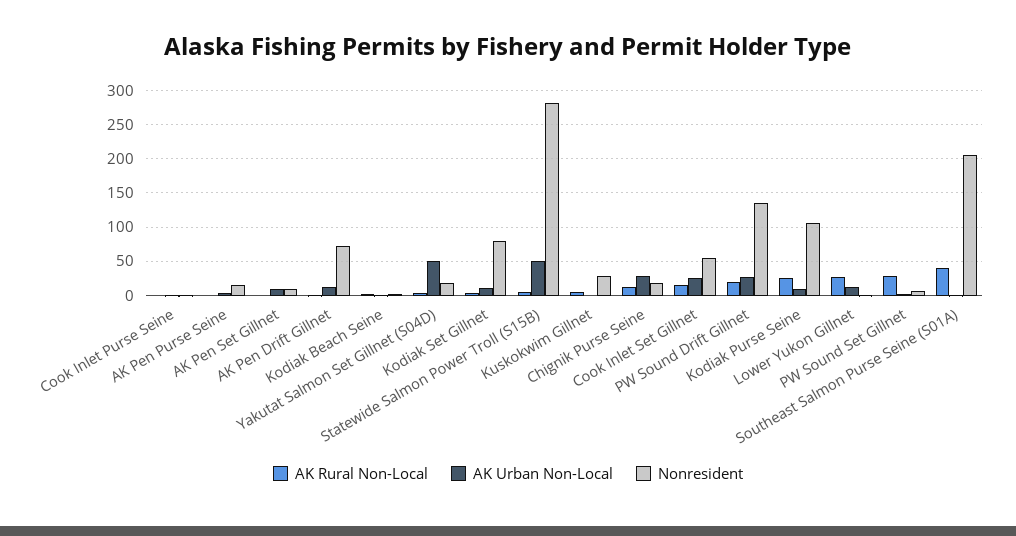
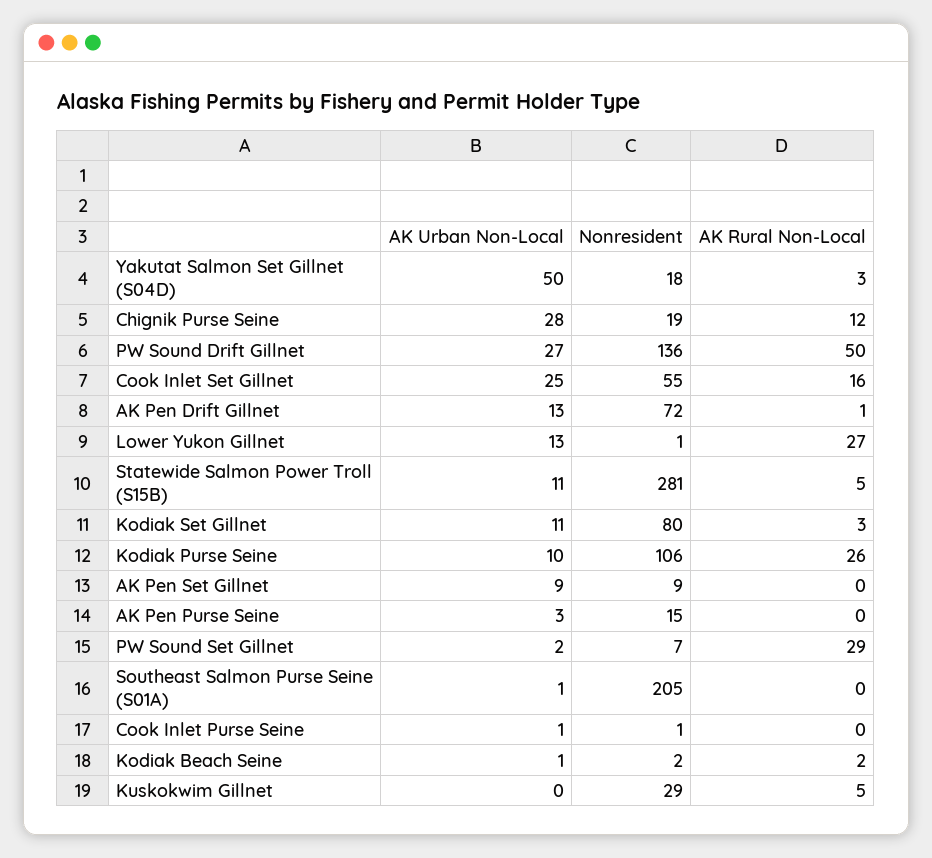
  {
    "AK Rural Non-Local": {
      "Cook Inlet Purse Seine": 0,
      "AK Pen Purse Seine": 0,
      "AK Pen Set Gillnet": 0,
      "AK Pen Drift Gillnet": 1,
      "Kodiak Beach Seine": 2,
      "Yakutat Salmon Set Gillnet (S04D)": 3,
      "Kodiak Set Gillnet": 3,
      "Statewide Salmon Power Troll (S15B)": 5,
      "Kuskokwim Gillnet": 5,
      "Chignik Purse Seine": 12,
      "Cook Inlet Set Gillnet": 16,
-     "PW Sound Drift Gillnet": 20,
+     "PW Sound Drift Gillnet": 50,
      "Kodiak Purse Seine": 26,
      "Lower Yukon Gillnet": 27,
      "PW Sound Set Gillnet": 29,
-     "Southeast Salmon Purse Seine (S01A)": 40
+     "Southeast Salmon Purse Seine (S01A)": 0
    },
    "AK Urban Non-Local": {
      "Cook Inlet Purse Seine": 1,
      "AK Pen Purse Seine": 3,
      "AK Pen Set Gillnet": 9,
      "AK Pen Drift Gillnet": 13,
      "Kodiak Beach Seine": 1,
      "Yakutat Salmon Set Gillnet (S04D)": 50,
      "Kodiak Set Gillnet": 11,
-     "Statewide Salmon Power Troll (S15B)": 50,
+     "Statewide Salmon Power Troll (S15B)": 11,
      "Kuskokwim Gillnet": 0,
      "Chignik Purse Seine": 28,
      "Cook Inlet Set Gillnet": 25,
      "PW Sound Drift Gillnet": 27,
      "Kodiak Purse Seine": 10,
      "Lower Yukon Gillnet": 13,
      "PW Sound Set Gillnet": 2,
      "Southeast Salmon Purse Seine (S01A)": 1
    },
    "Nonresident": {
      "Cook Inlet Purse Seine": 1,
      "AK Pen Purse Seine": 15,
      "AK Pen Set Gillnet": 9,
      "AK Pen Drift Gillnet": 72,
      "Kodiak Beach Seine": 2,
      "Yakutat Salmon Set Gillnet (S04D)": 18,
      "Kodiak Set Gillnet": 80,
      "Statewide Salmon Power Troll (S15B)": 281,
      "Kuskokwim Gillnet": 29,
      "Chignik Purse Seine": 19,
      "Cook Inlet Set Gillnet": 55,
      "PW Sound Drift Gillnet": 136,
      "Kodiak Purse Seine": 106,
      "Lower Yukon Gillnet": 1,
      "PW Sound Set Gillnet": 7,
      "Southeast Salmon Purse Seine (S01A)": 205
    }
  }

